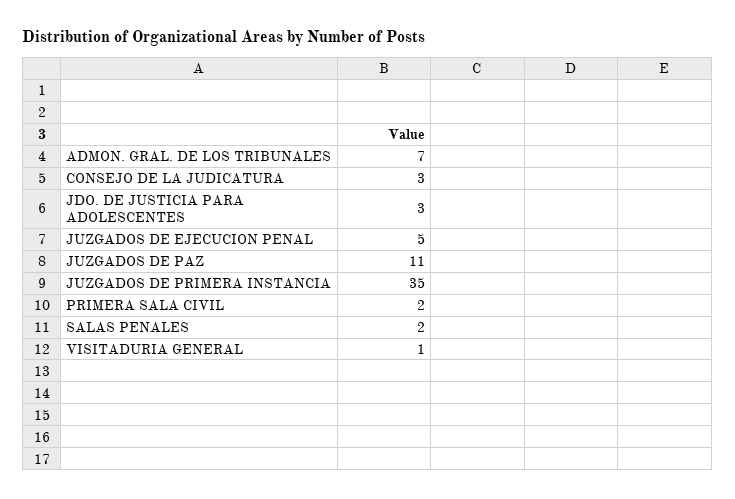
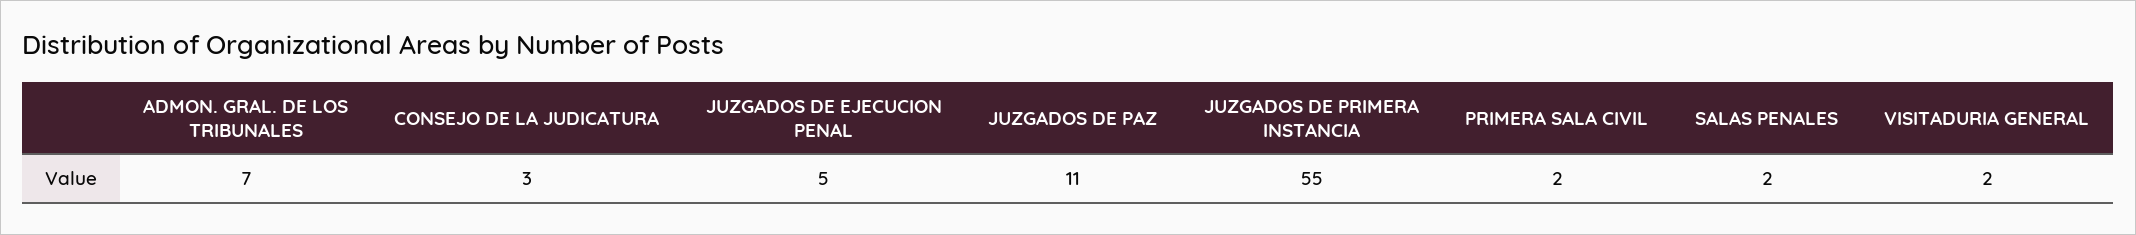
  {
    "ADMON. GRAL. DE LOS TRIBUNALES": 7,
    "CONSEJO DE LA JUDICATURA": 3,
-   "JDO. DE JUSTICIA PARA ADOLESCENTES": 3,
    "JUZGADOS DE EJECUCION PENAL": 5,
    "JUZGADOS DE PAZ": 11,
-   "JUZGADOS DE PRIMERA INSTANCIA": 35,
+   "JUZGADOS DE PRIMERA INSTANCIA": 55,
    "PRIMERA SALA CIVIL": 2,
    "SALAS PENALES": 2,
-   "VISITADURIA GENERAL": 1
+   "VISITADURIA GENERAL": 2
  }

